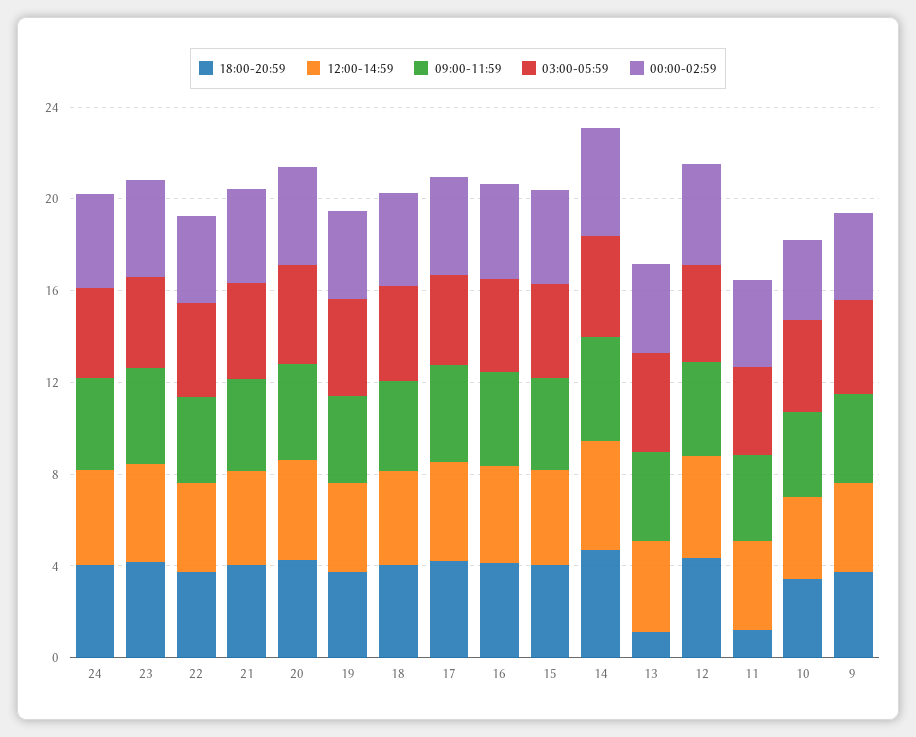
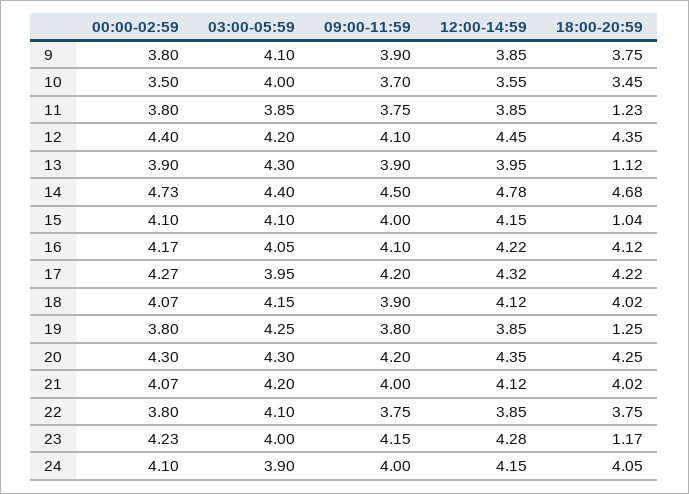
  {
    "18:00-20:59": {
      "24": 4.05,
-     "23": 4,
+     "23": 1.17,
      "22": 3.75,
      "21": 4.02,
      "20": 4.25,
-     "19": 4,
+     "19": 1.25,
      "18": 4.02,
      "17": 4.22,
      "16": 4.12,
-     "15": 4,
+     "15": 1.04,
      "14": 4.68,
      "13": 1.12,
      "12": 4.35,
      "11": 1.23,
      "10": 3.45,
      "9": 3.75
    },
    "12:00-14:59": {
      "24": 4.15,
      "23": 4.28,
      "22": 3.85,
      "21": 4.12,
      "20": 4.35,
      "19": 3.85,
      "18": 4.12,
      "17": 4.32,
      "16": 4.22,
      "15": 4.15,
      "14": 4.78,
      "13": 3.95,
      "12": 4.45,
      "11": 3.85,
      "10": 3.55,
      "9": 3.85
    },
    "09:00-11:59": {
      "24": 4,
      "23": 4.15,
      "22": 3.75,
      "21": 4,
      "20": 4.2,
      "19": 3.8,
      "18": 3.9,
      "17": 4.2,
      "16": 4.1,
      "15": 4,
      "14": 4.5,
      "13": 3.9,
      "12": 4.1,
      "11": 3.75,
      "10": 3.7,
      "9": 3.9
    },
    "03:00-05:59": {
      "24": 3.9,
      "23": 4,
      "22": 4.1,
      "21": 4.2,
      "20": 4.3,
      "19": 4.25,
      "18": 4.15,
      "17": 3.95,
      "16": 4.05,
      "15": 4.1,
      "14": 4.4,
      "13": 4.3,
      "12": 4.2,
      "11": 3.85,
      "10": 4,
      "9": 4.1
    },
    "00:00-02:59": {
      "24": 4.1,
      "23": 4.23,
      "22": 3.8,
      "21": 4.07,
      "20": 4.3,
      "19": 3.8,
      "18": 4.07,
      "17": 4.27,
      "16": 4.17,
      "15": 4.1,
      "14": 4.73,
      "13": 3.9,
      "12": 4.4,
      "11": 3.8,
      "10": 3.5,
      "9": 3.8
    }
  }

